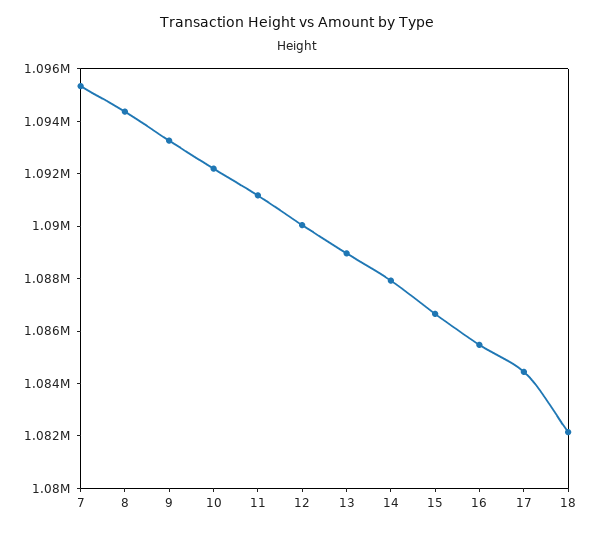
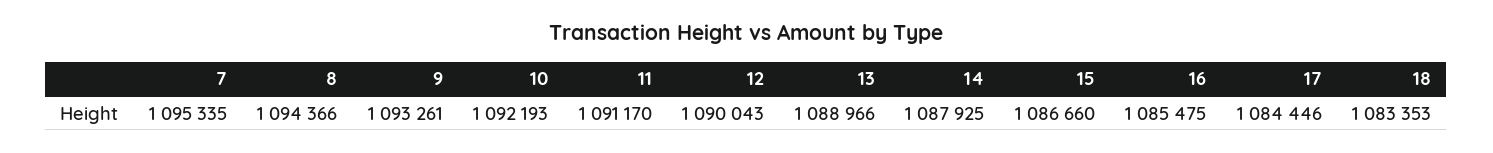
  {
    "7": 1095335,
    "8": 1094366,
    "9": 1093261,
    "10": 1092193,
    "11": 1091170,
    "12": 1090043,
    "13": 1088966,
    "14": 1087925,
    "15": 1086660,
    "16": 1085475,
    "17": 1084446,
-   "18": 1082000
+   "18": 1083353
  }

